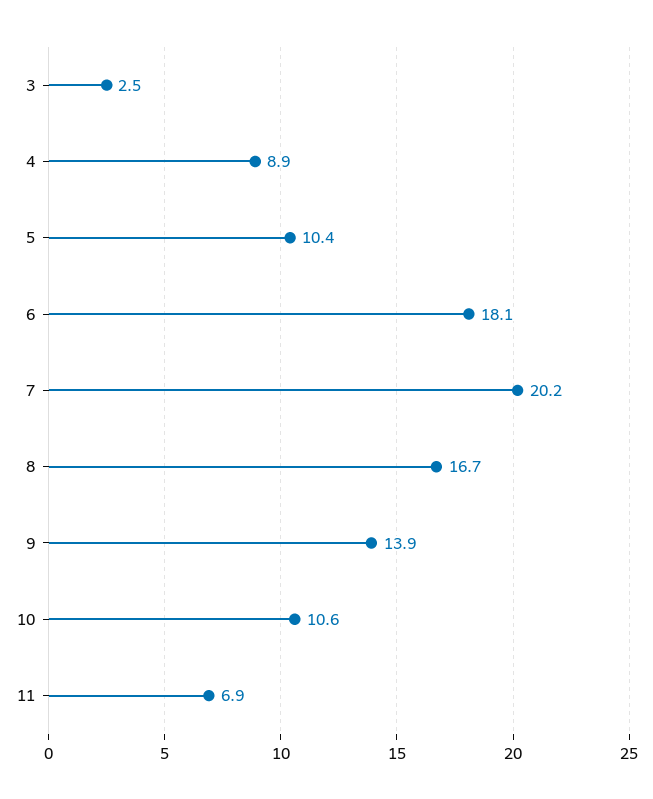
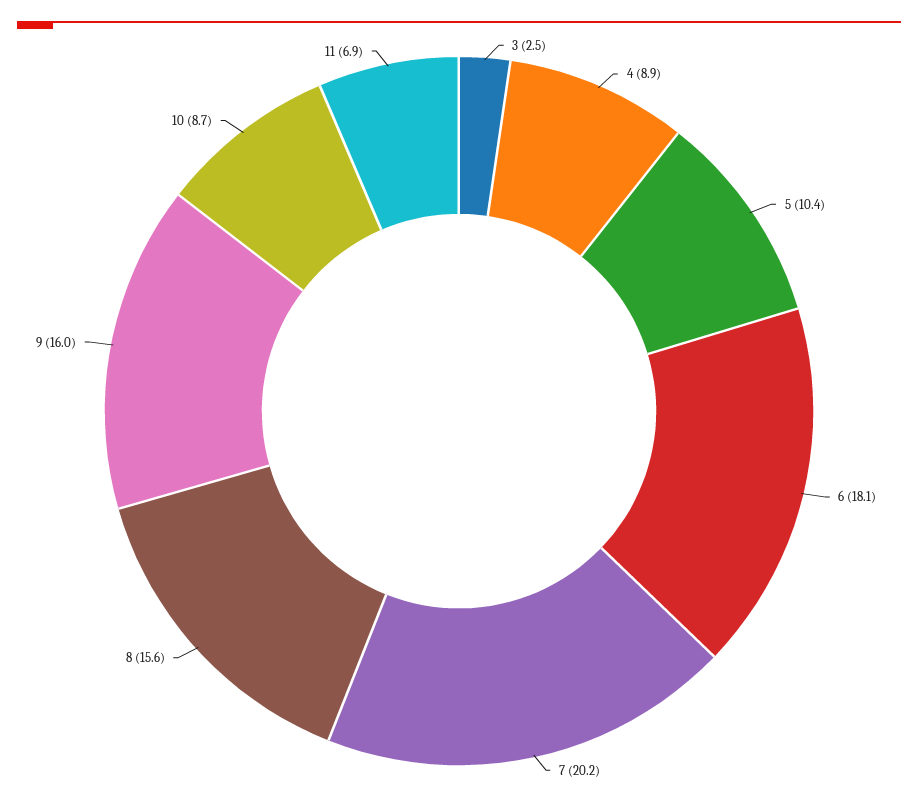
  {
    "3": 2.5,
    "4": 8.9,
    "5": 10.4,
    "6": 18.1,
    "7": 20.2,
-   "8": 16.7,
+   "8": 15.6,
-   "9": 13.9,
+   "9": 16,
-   "10": 10.6,
+   "10": 8.7,
    "11": 6.9
  }

